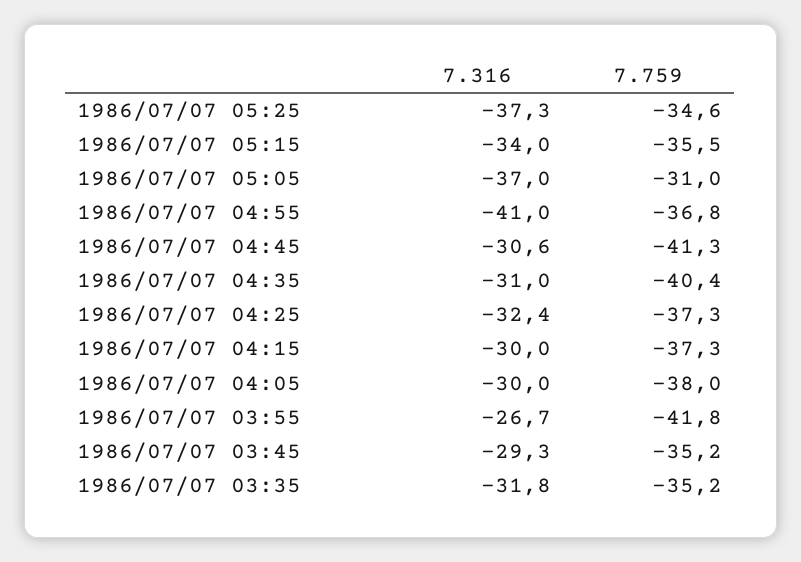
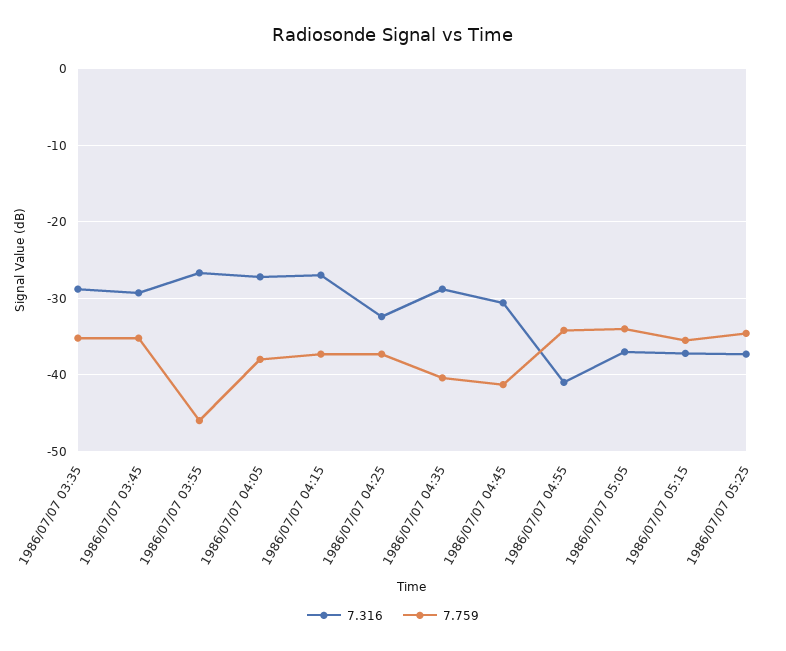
  {
    "7.316": {
      "1986/07/07 05:25": -37.3,
-     "1986/07/07 05:15": -34,
+     "1986/07/07 05:15": -37,
      "1986/07/07 05:05": -37,
      "1986/07/07 04:55": -41,
      "1986/07/07 04:45": -30.6,
-     "1986/07/07 04:35": -31,
+     "1986/07/07 04:35": -29,
      "1986/07/07 04:25": -32.4,
-     "1986/07/07 04:15": -30,
+     "1986/07/07 04:15": -27,
-     "1986/07/07 04:05": -30,
+     "1986/07/07 04:05": -27,
      "1986/07/07 03:55": -26.7,
      "1986/07/07 03:45": -29.3,
-     "1986/07/07 03:35": -31.8
+     "1986/07/07 03:35": -29
    },
    "7.759": {
      "1986/07/07 05:25": -34.6,
      "1986/07/07 05:15": -35.5,
-     "1986/07/07 05:05": -31,
+     "1986/07/07 05:05": -34,
-     "1986/07/07 04:55": -36.8,
+     "1986/07/07 04:55": -34,
      "1986/07/07 04:45": -41.3,
      "1986/07/07 04:35": -40.4,
      "1986/07/07 04:25": -37.3,
      "1986/07/07 04:15": -37.3,
      "1986/07/07 04:05": -38,
-     "1986/07/07 03:55": -41.8,
+     "1986/07/07 03:55": -46,
      "1986/07/07 03:45": -35.2,
      "1986/07/07 03:35": -35.2
    }
  }

